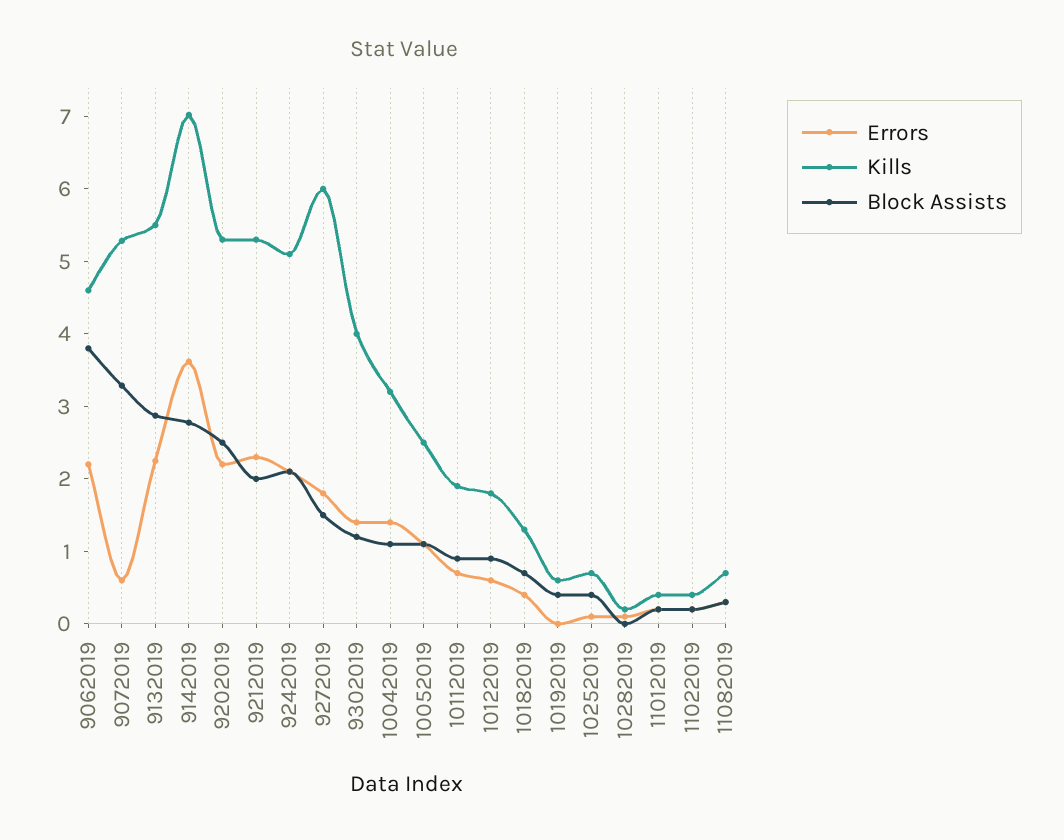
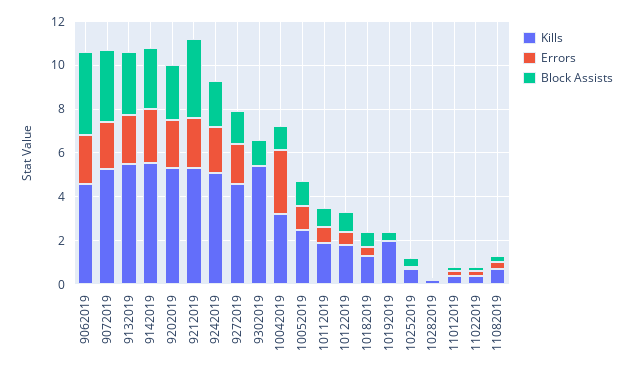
  {
    "Errors": {
      "9062019": 2.2,
-     "9072019": 0.6,
+     "9072019": 2,
      "9132019": 2.2,
-     "9142019": 3.6,
+     "9142019": 2.5,
      "9202019": 2.2,
      "9212019": 2.4,
      "9242019": 2.2,
      "9272019": 1.8,
-     "9302019": 1.4,
+     "9302019": 0,
-     "10042019": 1.4,
+     "10042019": 3,
      "10052019": 1.2,
      "10112019": 0.8,
      "10122019": 0.6,
      "10182019": 0.4,
      "10192019": 0,
      "10252019": 0.2,
      "10282019": 0.2,
      "11012019": 0.2,
      "11022019": 0.2,
      "11082019": 0.4
    },
    "Kills": {
      "9062019": 4.6,
      "9072019": 5.2,
      "9132019": 5.6,
-     "9142019": 7,
+     "9142019": 5.5,
      "9202019": 5.4,
      "9212019": 5.4,
      "9242019": 5.2,
-     "9272019": 6,
+     "9272019": 4.5,
-     "9302019": 4,
+     "9302019": 5.5,
      "10042019": 3.2,
      "10052019": 2.6,
      "10112019": 2,
      "10122019": 1.8,
      "10182019": 1.4,
-     "10192019": 0.6,
+     "10192019": 2,
      "10252019": 0.8,
      "10282019": 0.2,
      "11012019": 0.4,
      "11022019": 0.4,
      "11082019": 0.8
    },
    "Block Assists": {
      "9062019": 3.8,
      "9072019": 3.2,
      "9132019": 2.8,
      "9142019": 2.8,
      "9202019": 2.6,
-     "9212019": 2,
+     "9212019": 3.5,
      "9242019": 2.2,
      "9272019": 1.6,
      "9302019": 1.2,
      "10042019": 1.2,
      "10052019": 1.2,
      "10112019": 1,
      "10122019": 1,
      "10182019": 0.8,
      "10192019": 0.4,
      "10252019": 0.4,
      "10282019": 0,
      "11012019": 0.2,
      "11022019": 0.2,
      "11082019": 0.4
    }
  }

